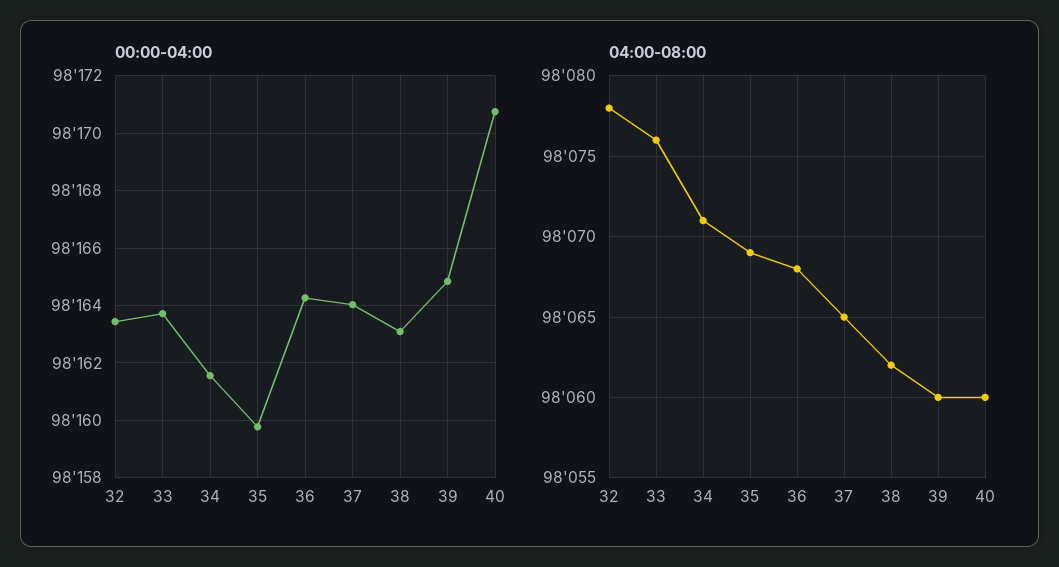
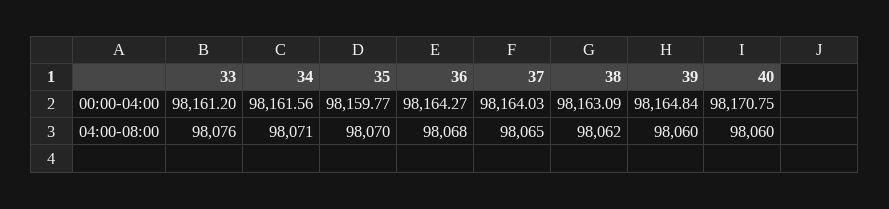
  {
    "00:00-04:00": {
-     "32": 98163.5,
-     "33": 98163.75,
+     "33": 98161.2,
      "34": 98161.56,
      "35": 98159.77,
      "36": 98164.27,
      "37": 98164.03,
      "38": 98163.09,
      "39": 98164.84,
      "40": 98170.75
    },
    "04:00-08:00": {
-     "32": 98078,
      "33": 98076,
      "34": 98071,
-     "35": 98069,
+     "35": 98070,
      "36": 98068,
      "37": 98065,
      "38": 98062,
      "39": 98060,
      "40": 98060
    }
  }

